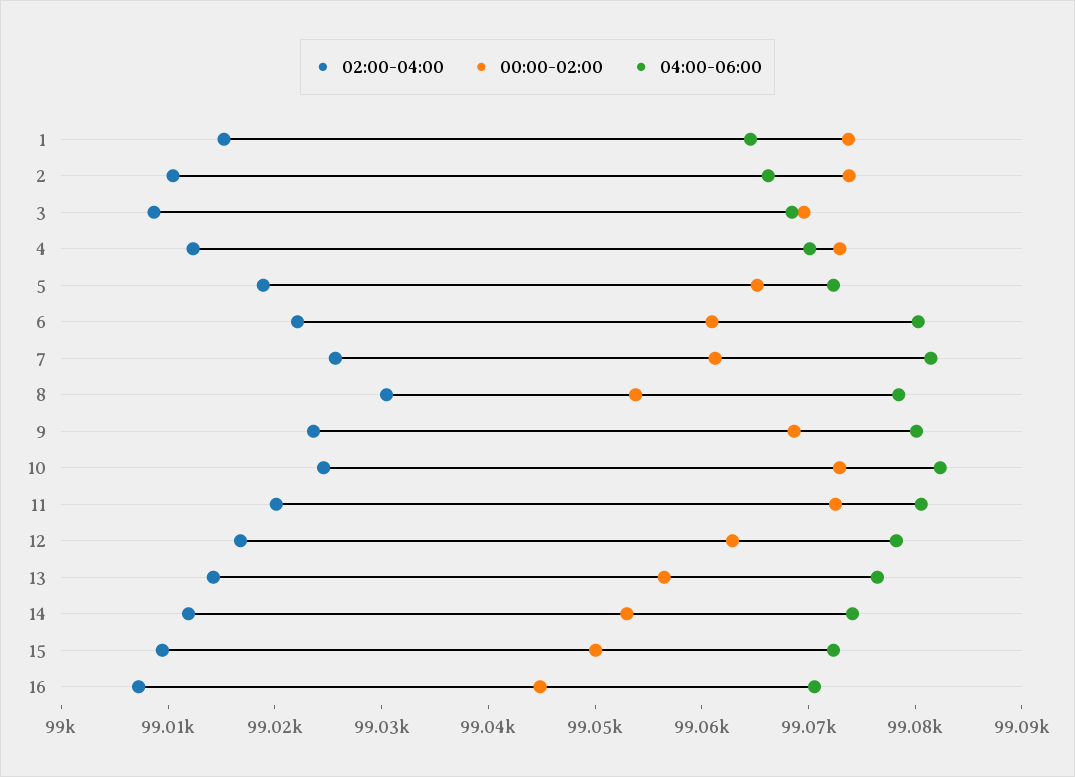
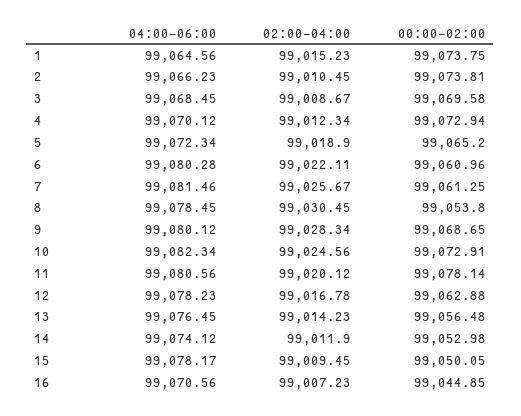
  {
    "02:00-04:00": {
      "1": 99015.23,
      "2": 99010.45,
      "3": 99008.67,
      "4": 99012.34,
      "5": 99018.9,
      "6": 99022.11,
      "7": 99025.67,
      "8": 99030.45,
-     "9": 99024,
+     "9": 99028.34,
      "10": 99024.56,
      "11": 99020.12,
      "12": 99016.78,
      "13": 99014.23,
      "14": 99011.9,
      "15": 99009.45,
      "16": 99007.23
    },
    "00:00-02:00": {
      "1": 99073.75,
      "2": 99073.81,
      "3": 99069.58,
      "4": 99072.94,
      "5": 99065.2,
      "6": 99060.96,
      "7": 99061.25,
      "8": 99053.8,
      "9": 99068.65,
      "10": 99072.91,
-     "11": 99072,
+     "11": 99078.14,
      "12": 99062.88,
      "13": 99056.48,
      "14": 99052.98,
      "15": 99050.05,
      "16": 99044.85
    },
    "04:00-06:00": {
      "1": 99064.56,
      "2": 99066.23,
      "3": 99068.45,
      "4": 99070.12,
      "5": 99072.34,
      "6": 99080.28,
      "7": 99081.46,
      "8": 99078.45,
      "9": 99080.12,
      "10": 99082.34,
      "11": 99080.56,
      "12": 99078.23,
      "13": 99076.45,
      "14": 99074.12,
-     "15": 99072,
+     "15": 99078.17,
      "16": 99070.56
    }
  }

